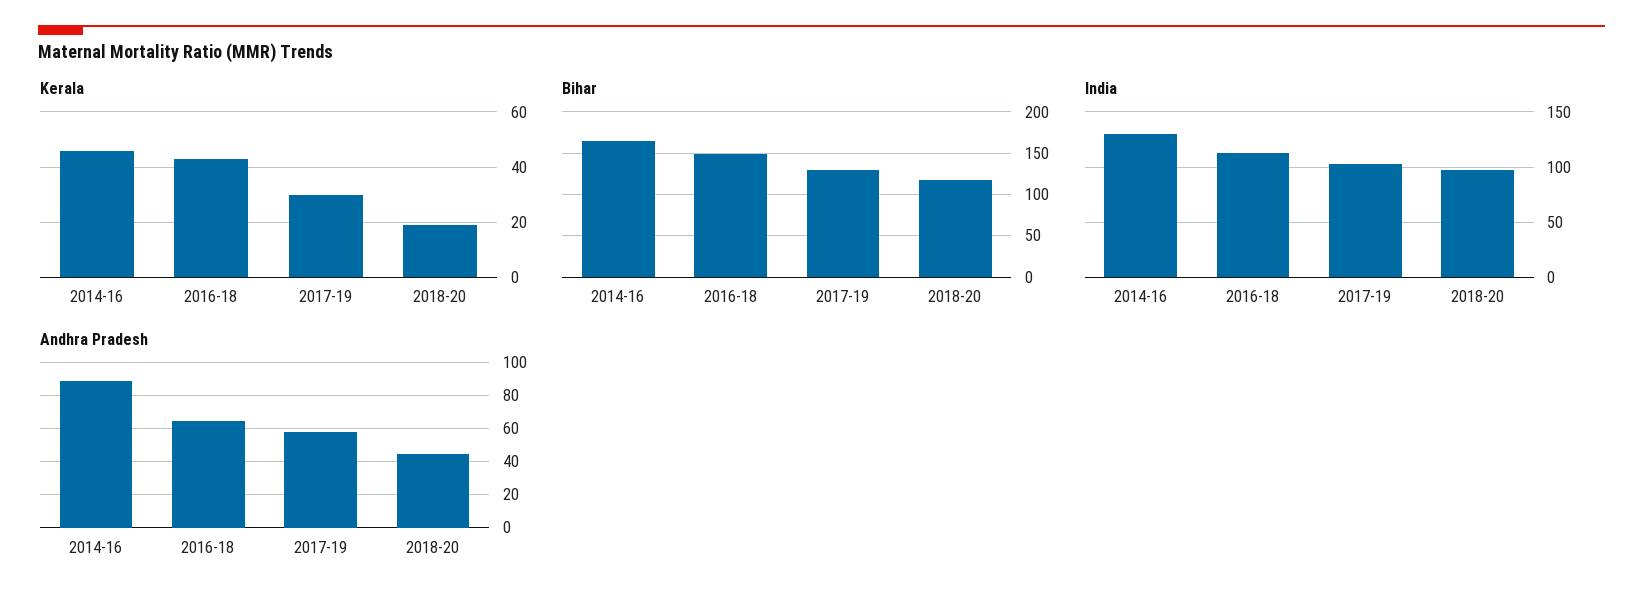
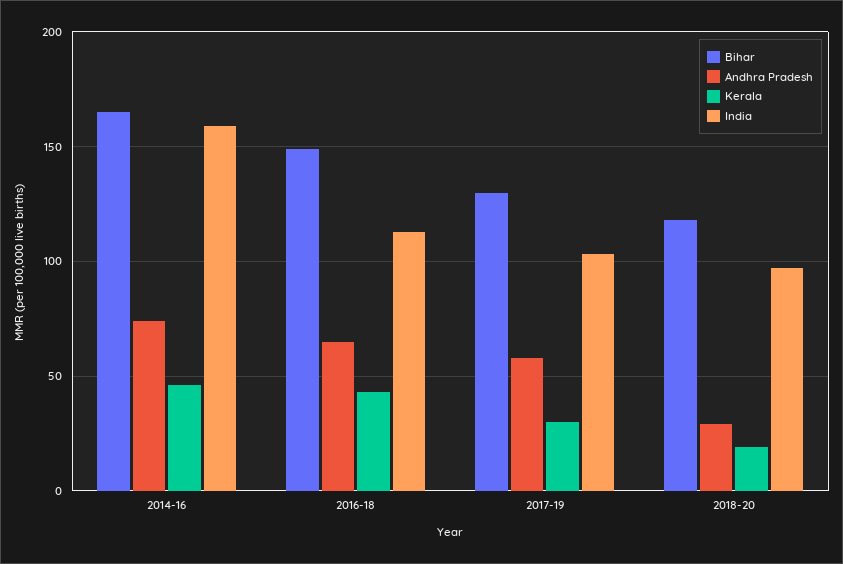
  {
    "Kerala": {
      "2014-16": 45,
      "2016-18": 45,
      "2017-19": 30,
      "2018-20": 20
    },
    "Bihar": {
      "2014-16": 165,
      "2016-18": 150,
      "2017-19": 130,
      "2018-20": 120
    },
    "India": {
-     "2014-16": 130,
+     "2014-16": 160,
      "2016-18": 115,
      "2017-19": 105,
      "2018-20": 95
    },
    "Andhra Pradesh": {
-     "2014-16": 90,
+     "2014-16": 75,
      "2016-18": 65,
      "2017-19": 60,
-     "2018-20": 45
+     "2018-20": 30
    }
  }

